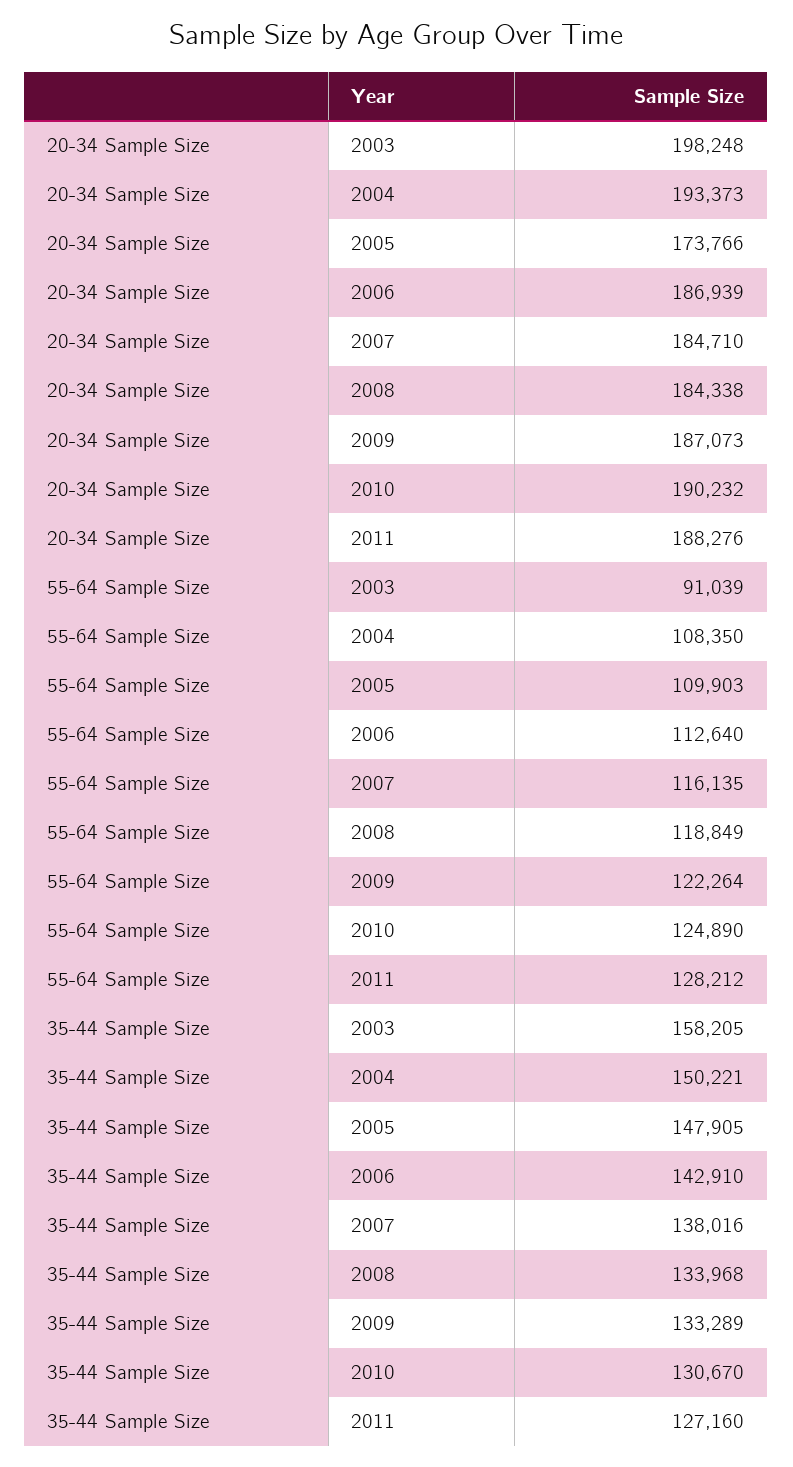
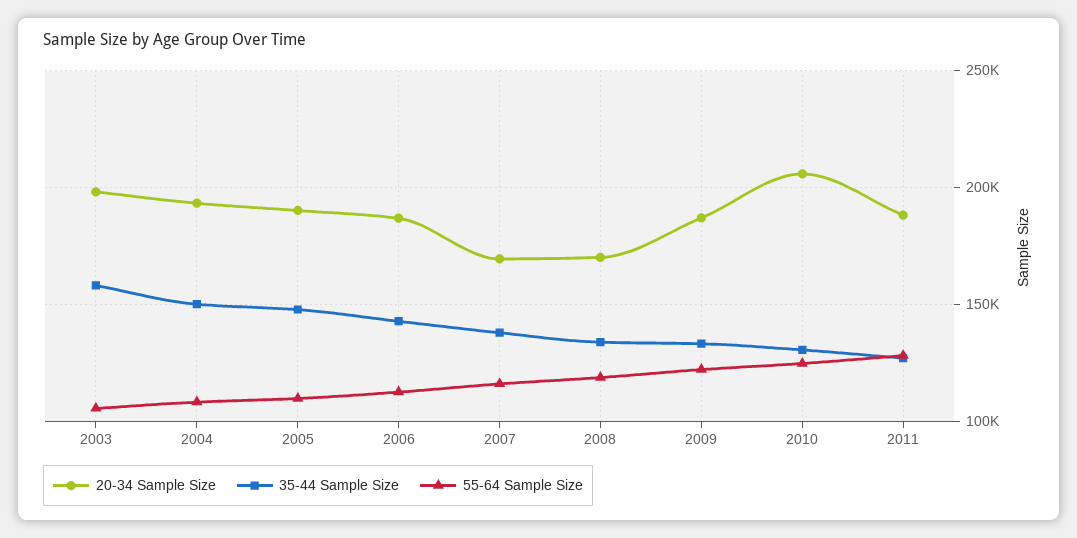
  {
    "20-34 Sample Size": {
      "2003": 198248,
      "2004": 193373,
-     "2005": 173766,
+     "2005": 190000,
      "2006": 186939,
-     "2007": 184710,
+     "2007": 170000,
-     "2008": 184338,
+     "2008": 170000,
      "2009": 187073,
-     "2010": 190232,
+     "2010": 205000,
      "2011": 188276
    },
    "55-64 Sample Size": {
-     "2003": 91039,
+     "2003": 105000,
      "2004": 108350,
      "2005": 109903,
      "2006": 112640,
      "2007": 116135,
      "2008": 118849,
      "2009": 122264,
      "2010": 124890,
      "2011": 128212
    },
    "35-44 Sample Size": {
      "2003": 158205,
      "2004": 150221,
      "2005": 147905,
      "2006": 142910,
      "2007": 138016,
      "2008": 133968,
      "2009": 133289,
      "2010": 130670,
      "2011": 127160
    }
  }

